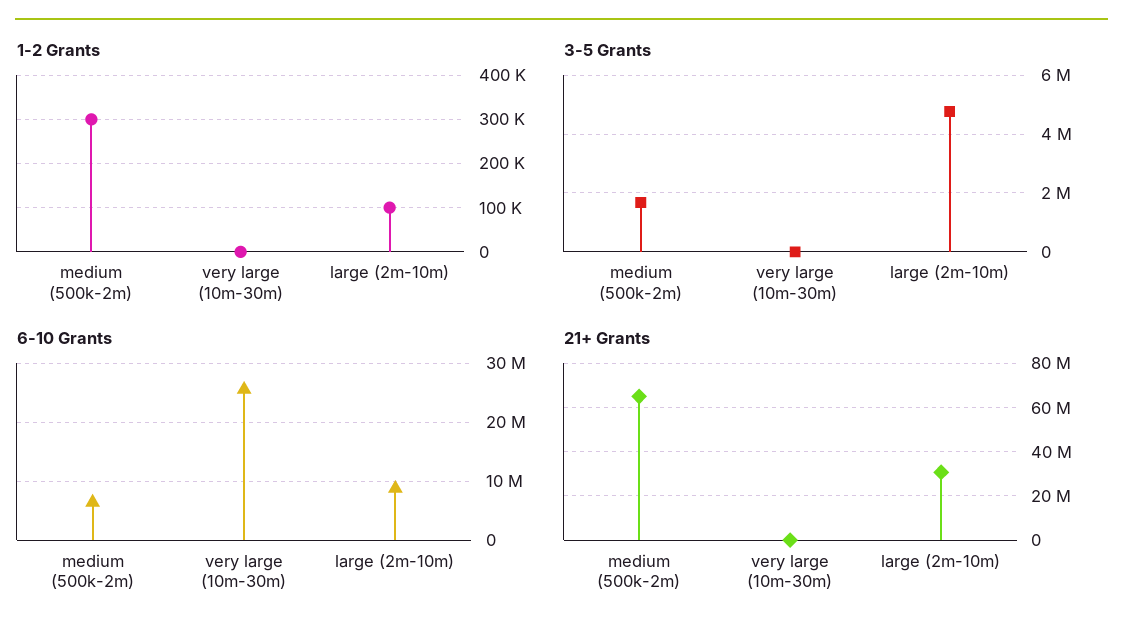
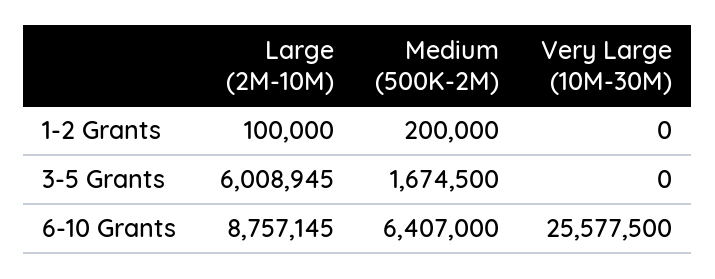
  {
    "1-2 Grants": {
-     "medium (500k-2m)": 300000,
+     "medium (500k-2m)": 200000,
      "very large (10m-30m)": 0,
      "large (2m-10m)": 100000
    },
    "3-5 Grants": {
      "medium (500k-2m)": 1674500,
      "very large (10m-30m)": 0,
-     "large (2m-10m)": 4750000
+     "large (2m-10m)": 6008945
    },
    "6-10 Grants": {
      "medium (500k-2m)": 6407000,
      "very large (10m-30m)": 25577500,
      "large (2m-10m)": 8757145
-   },
+   }
-   "21+ Grants": {
-     "medium (500k-2m)": 65000000,
-     "very large (10m-30m)": 0,
-     "large (2m-10m)": 30000000
-   }
  }

